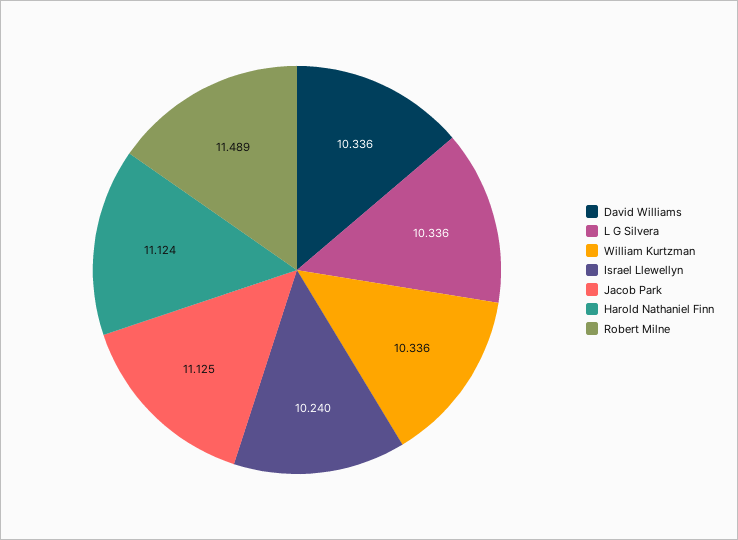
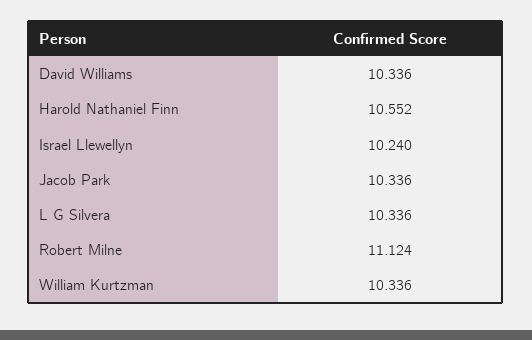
  {
    "David Williams": 10.336,
    "L G Silvera": 10.336,
    "William Kurtzman": 10.336,
    "Israel Llewellyn": 10.24,
-   "Jacob Park": 11.125,
+   "Jacob Park": 10.336,
-   "Harold Nathaniel Finn": 11.124,
+   "Harold Nathaniel Finn": 10.552,
-   "Robert Milne": 11.489
+   "Robert Milne": 11.124
  }

